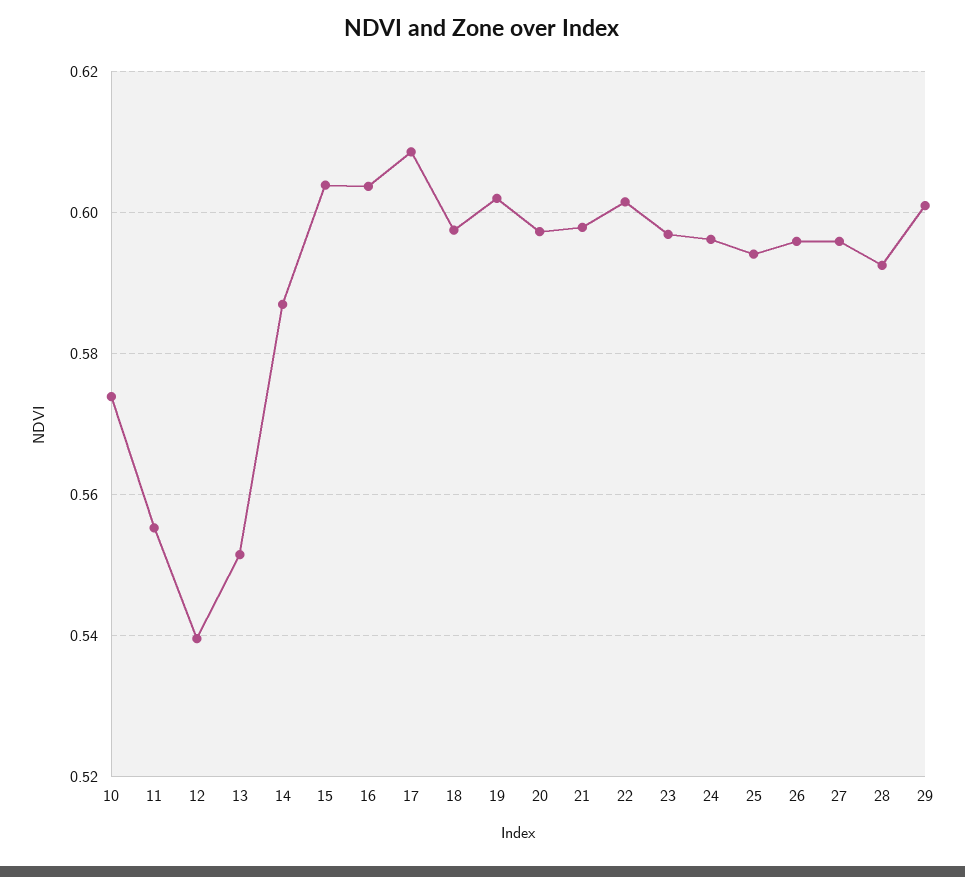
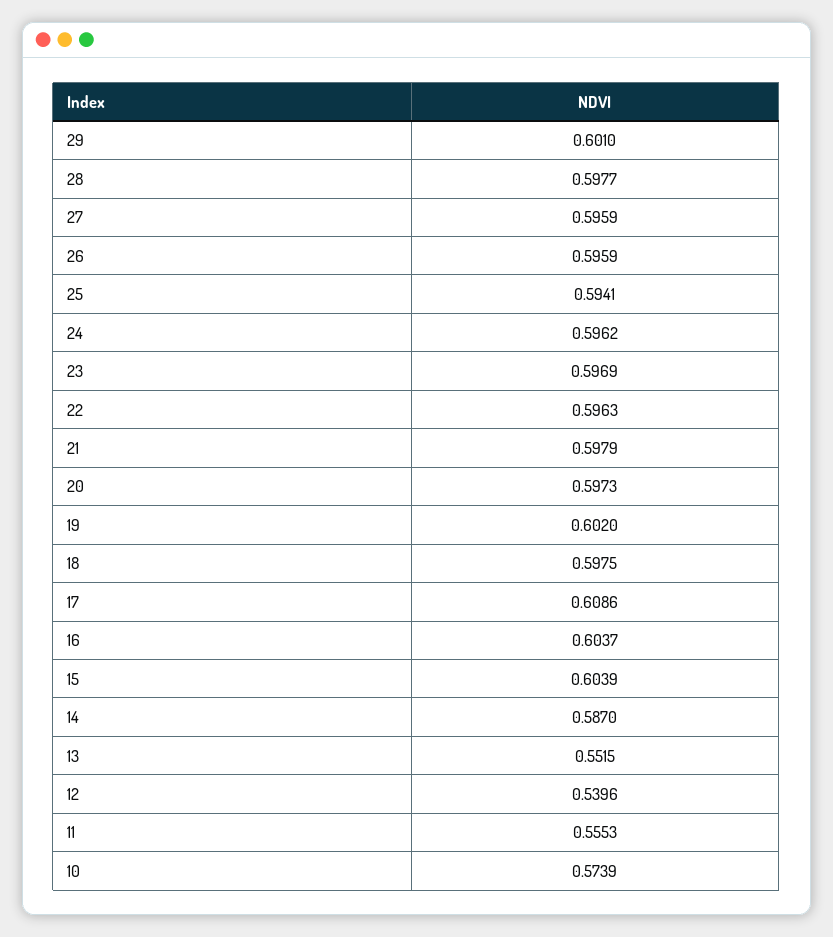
  {
    "10": 0.5739,
    "11": 0.5553,
    "12": 0.5396,
    "13": 0.5515,
    "14": 0.587,
    "15": 0.6039,
    "16": 0.6037,
    "17": 0.6086,
    "18": 0.5975,
    "19": 0.602,
    "20": 0.5973,
    "21": 0.5979,
-   "22": 0.602,
+   "22": 0.5963,
    "23": 0.5969,
    "24": 0.5962,
    "25": 0.5941,
    "26": 0.5959,
    "27": 0.5959,
-   "28": 0.592,
+   "28": 0.5977,
    "29": 0.601
  }

